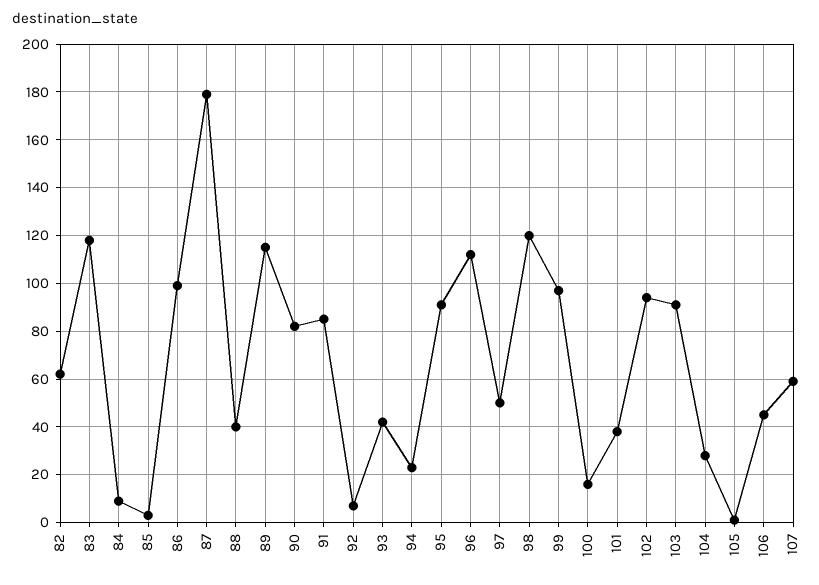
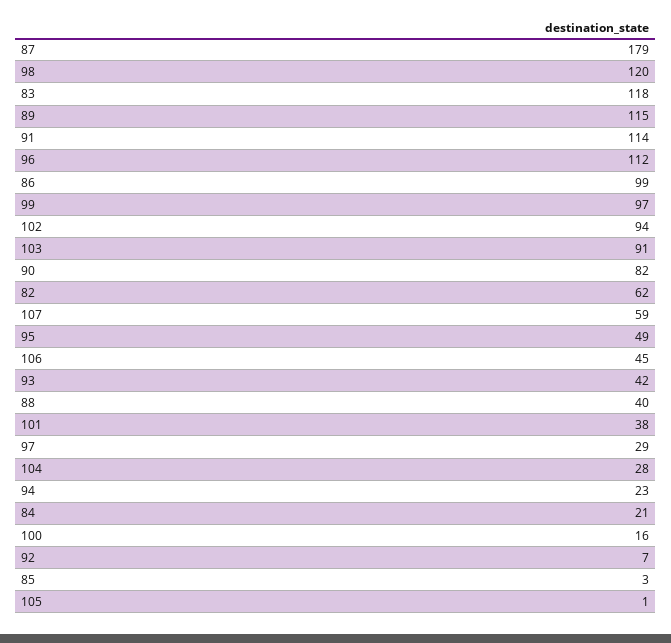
  {
    "82": 62,
    "83": 118,
-   "84": 10,
+   "84": 21,
    "85": 3,
    "86": 99,
    "87": 179,
    "88": 40,
    "89": 115,
    "90": 82,
-   "91": 85,
+   "91": 114,
    "92": 7,
    "93": 42,
    "94": 23,
-   "95": 90,
+   "95": 49,
    "96": 112,
-   "97": 50,
+   "97": 29,
    "98": 120,
    "99": 97,
    "100": 16,
    "101": 38,
    "102": 94,
    "103": 91,
    "104": 28,
    "105": 1,
    "106": 45,
    "107": 59
  }

